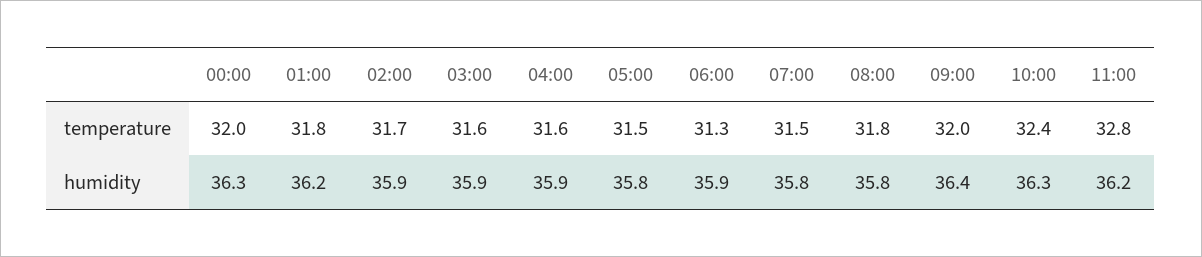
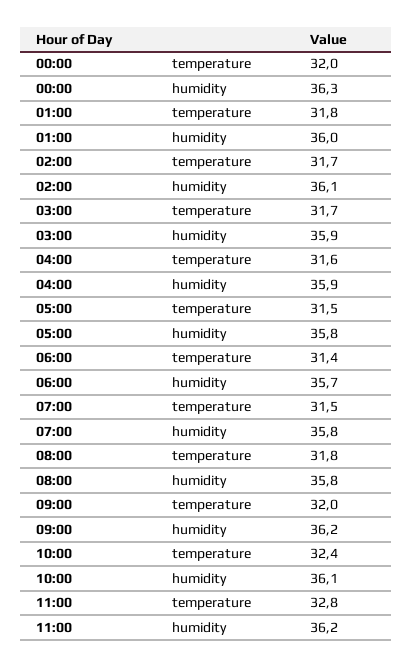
  {
    "00:00": {
      "temperature": 32,
      "humidity": 36.3
    },
    "01:00": {
      "temperature": 31.8,
-     "humidity": 36.2
+     "humidity": 36
    },
    "02:00": {
      "temperature": 31.7,
-     "humidity": 35.9
+     "humidity": 36.1
    },
    "03:00": {
-     "temperature": 31.6,
+     "temperature": 31.7,
      "humidity": 35.9
    },
    "04:00": {
      "temperature": 31.6,
      "humidity": 35.9
    },
    "05:00": {
      "temperature": 31.5,
      "humidity": 35.8
    },
    "06:00": {
-     "temperature": 31.3,
+     "temperature": 31.4,
-     "humidity": 35.9
+     "humidity": 35.7
    },
    "07:00": {
      "temperature": 31.5,
      "humidity": 35.8
    },
    "08:00": {
      "temperature": 31.8,
      "humidity": 35.8
    },
    "09:00": {
      "temperature": 32,
-     "humidity": 36.4
+     "humidity": 36.2
    },
    "10:00": {
      "temperature": 32.4,
-     "humidity": 36.3
+     "humidity": 36.1
    },
    "11:00": {
      "temperature": 32.8,
      "humidity": 36.2
    }
  }

